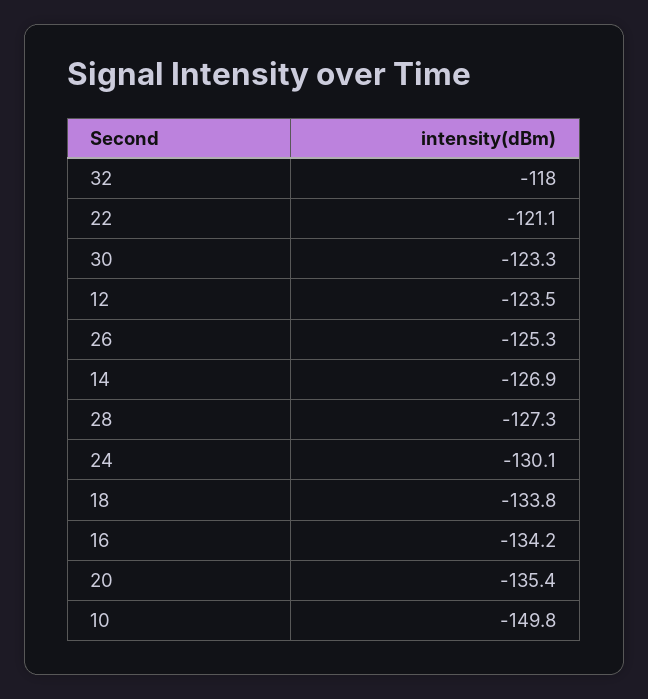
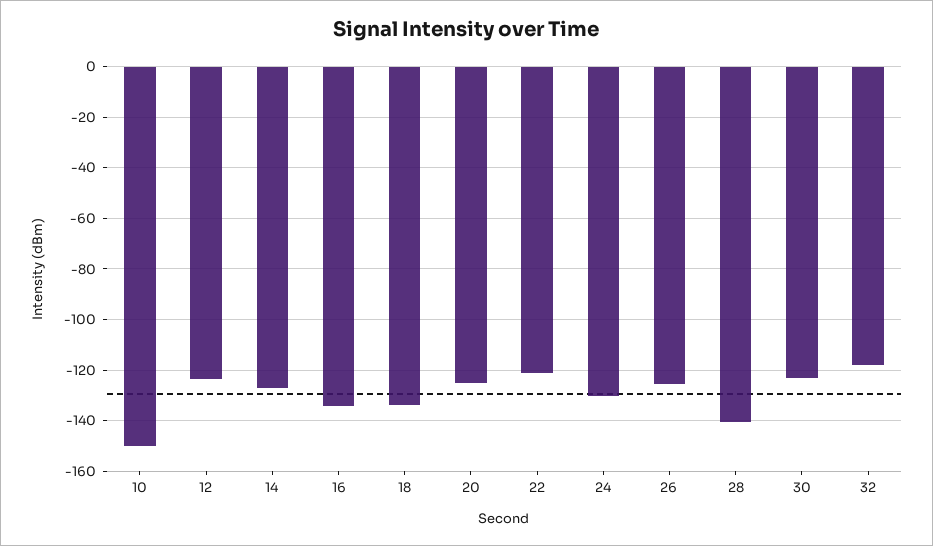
  {
    "32": -118,
    "22": -121.1,
    "30": -123.3,
    "12": -123.5,
    "26": -125.3,
    "14": -126.9,
-   "28": -127.3,
+   "28": -140,
    "24": -130.1,
    "18": -133.8,
    "16": -134.2,
-   "20": -135.4,
+   "20": -125,
    "10": -149.8
  }

